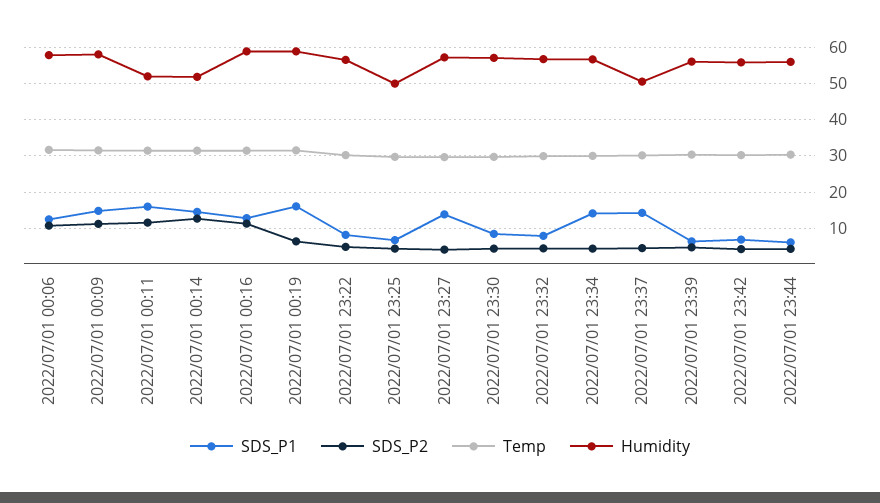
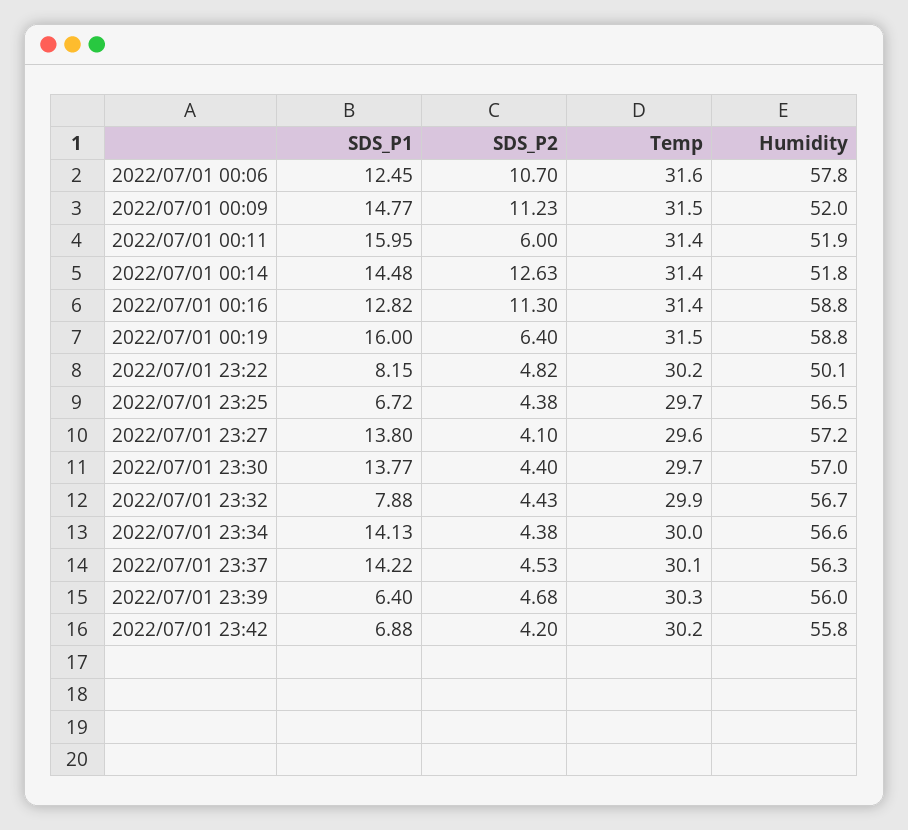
  {
    "SDS_P1": {
      "2022/07/01 00:06": 12.45,
      "2022/07/01 00:09": 14.77,
      "2022/07/01 00:11": 15.95,
      "2022/07/01 00:14": 14.48,
      "2022/07/01 00:16": 12.82,
      "2022/07/01 00:19": 16,
      "2022/07/01 23:22": 8.15,
      "2022/07/01 23:25": 6.72,
      "2022/07/01 23:27": 13.8,
-     "2022/07/01 23:30": 8,
+     "2022/07/01 23:30": 13.77,
      "2022/07/01 23:32": 7.88,
      "2022/07/01 23:34": 14.13,
      "2022/07/01 23:37": 14.22,
      "2022/07/01 23:39": 6.4,
-     "2022/07/01 23:42": 6.88,
+     "2022/07/01 23:42": 6.88
-     "2022/07/01 23:44": 6
    },
    "SDS_P2": {
      "2022/07/01 00:06": 10.7,
      "2022/07/01 00:09": 11.23,
-     "2022/07/01 00:11": 12,
+     "2022/07/01 00:11": 6,
      "2022/07/01 00:14": 12.63,
      "2022/07/01 00:16": 11.3,
      "2022/07/01 00:19": 6.4,
      "2022/07/01 23:22": 4.82,
      "2022/07/01 23:25": 4.38,
      "2022/07/01 23:27": 4.1,
      "2022/07/01 23:30": 4.4,
      "2022/07/01 23:32": 4.43,
      "2022/07/01 23:34": 4.38,
      "2022/07/01 23:37": 4.53,
      "2022/07/01 23:39": 4.68,
-     "2022/07/01 23:42": 4.2,
+     "2022/07/01 23:42": 4.2
-     "2022/07/01 23:44": 4
    },
    "Temp": {
      "2022/07/01 00:06": 31.6,
      "2022/07/01 00:09": 31.5,
      "2022/07/01 00:11": 31.4,
      "2022/07/01 00:14": 31.4,
      "2022/07/01 00:16": 31.4,
      "2022/07/01 00:19": 31.5,
      "2022/07/01 23:22": 30.2,
      "2022/07/01 23:25": 29.7,
      "2022/07/01 23:27": 29.6,
      "2022/07/01 23:30": 29.7,
      "2022/07/01 23:32": 29.9,
      "2022/07/01 23:34": 30,
      "2022/07/01 23:37": 30.1,
      "2022/07/01 23:39": 30.3,
-     "2022/07/01 23:42": 30.2,
+     "2022/07/01 23:42": 30.2
-     "2022/07/01 23:44": 30
    },
    "Humidity": {
      "2022/07/01 00:06": 57.8,
-     "2022/07/01 00:09": 58,
+     "2022/07/01 00:09": 52,
      "2022/07/01 00:11": 51.9,
      "2022/07/01 00:14": 51.8,
      "2022/07/01 00:16": 58.8,
      "2022/07/01 00:19": 58.8,
-     "2022/07/01 23:22": 56,
+     "2022/07/01 23:22": 50.1,
-     "2022/07/01 23:25": 50,
+     "2022/07/01 23:25": 56.5,
      "2022/07/01 23:27": 57.2,
      "2022/07/01 23:30": 57,
      "2022/07/01 23:32": 56.7,
      "2022/07/01 23:34": 56.6,
-     "2022/07/01 23:37": 50,
+     "2022/07/01 23:37": 56.3,
      "2022/07/01 23:39": 56,
-     "2022/07/01 23:42": 55.8,
+     "2022/07/01 23:42": 55.8
-     "2022/07/01 23:44": 56
    }
  }

